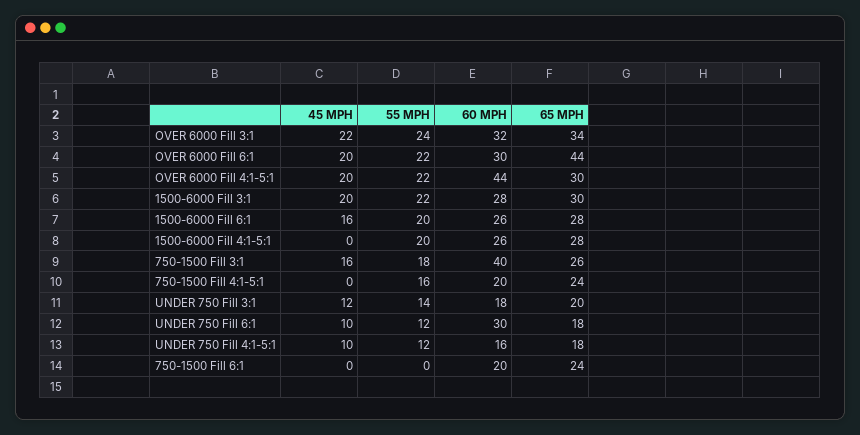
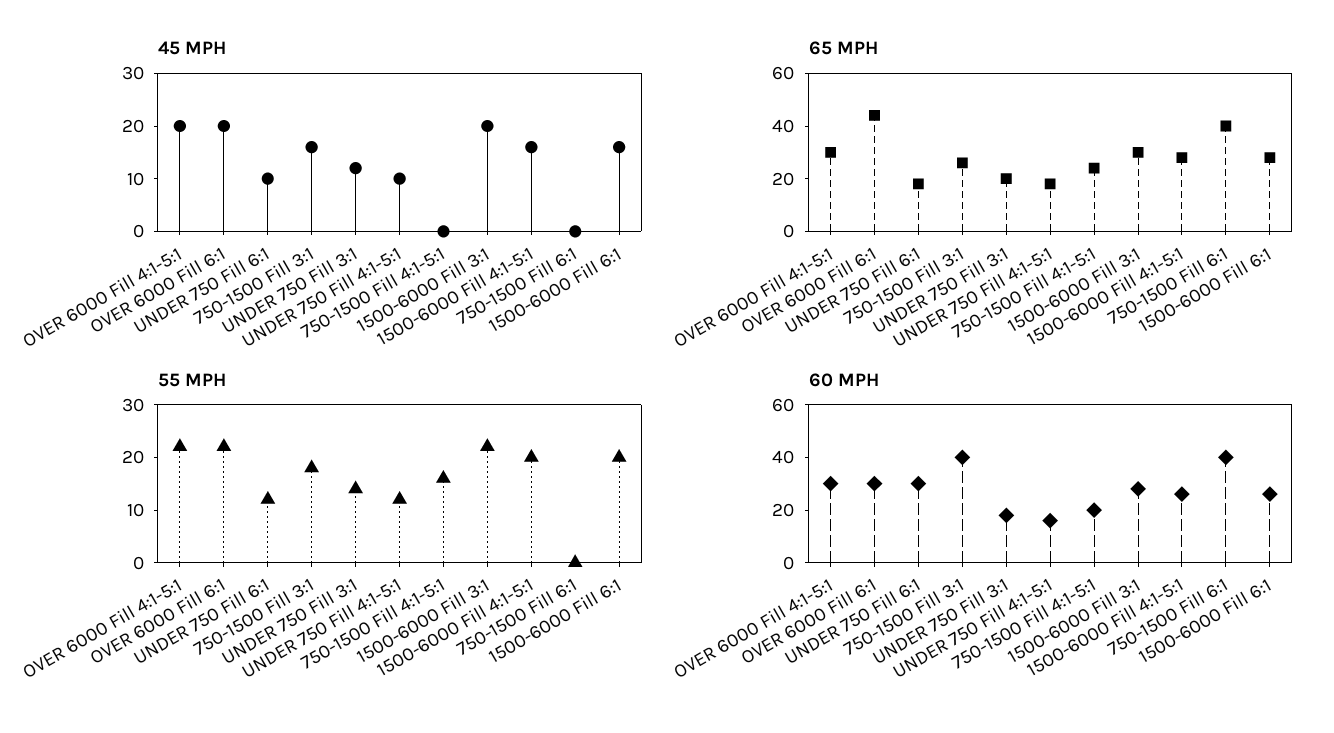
  {
    "45 MPH": {
-     "OVER 6000 Fill 3:1": 22,
      "OVER 6000 Fill 6:1": 20,
      "OVER 6000 Fill 4:1-5:1": 20,
      "1500-6000 Fill 3:1": 20,
      "1500-6000 Fill 6:1": 16,
-     "1500-6000 Fill 4:1-5:1": 0,
+     "1500-6000 Fill 4:1-5:1": 15,
      "750-1500 Fill 3:1": 16,
      "750-1500 Fill 4:1-5:1": 0,
      "UNDER 750 Fill 3:1": 12,
      "UNDER 750 Fill 6:1": 10,
      "UNDER 750 Fill 4:1-5:1": 10,
      "750-1500 Fill 6:1": 0
    },
    "55 MPH": {
-     "OVER 6000 Fill 3:1": 24,
      "OVER 6000 Fill 6:1": 22,
      "OVER 6000 Fill 4:1-5:1": 22,
      "1500-6000 Fill 3:1": 22,
      "1500-6000 Fill 6:1": 20,
      "1500-6000 Fill 4:1-5:1": 20,
      "750-1500 Fill 3:1": 18,
      "750-1500 Fill 4:1-5:1": 16,
      "UNDER 750 Fill 3:1": 14,
      "UNDER 750 Fill 6:1": 12,
      "UNDER 750 Fill 4:1-5:1": 12,
      "750-1500 Fill 6:1": 0
    },
    "60 MPH": {
-     "OVER 6000 Fill 3:1": 32,
      "OVER 6000 Fill 6:1": 30,
-     "OVER 6000 Fill 4:1-5:1": 44,
+     "OVER 6000 Fill 4:1-5:1": 30,
      "1500-6000 Fill 3:1": 28,
      "1500-6000 Fill 6:1": 26,
      "1500-6000 Fill 4:1-5:1": 26,
      "750-1500 Fill 3:1": 40,
      "750-1500 Fill 4:1-5:1": 20,
      "UNDER 750 Fill 3:1": 18,
      "UNDER 750 Fill 6:1": 30,
      "UNDER 750 Fill 4:1-5:1": 16,
-     "750-1500 Fill 6:1": 20
+     "750-1500 Fill 6:1": 40
    },
    "65 MPH": {
-     "OVER 6000 Fill 3:1": 34,
      "OVER 6000 Fill 6:1": 44,
      "OVER 6000 Fill 4:1-5:1": 30,
      "1500-6000 Fill 3:1": 30,
      "1500-6000 Fill 6:1": 28,
      "1500-6000 Fill 4:1-5:1": 28,
      "750-1500 Fill 3:1": 26,
      "750-1500 Fill 4:1-5:1": 24,
      "UNDER 750 Fill 3:1": 20,
      "UNDER 750 Fill 6:1": 18,
      "UNDER 750 Fill 4:1-5:1": 18,
-     "750-1500 Fill 6:1": 24
+     "750-1500 Fill 6:1": 40
    }
  }

